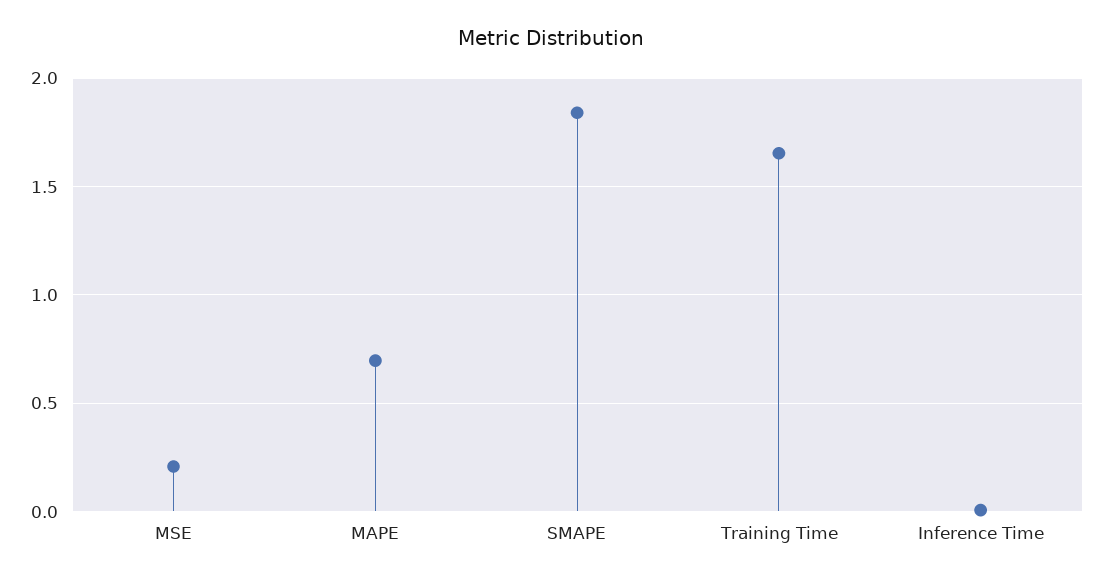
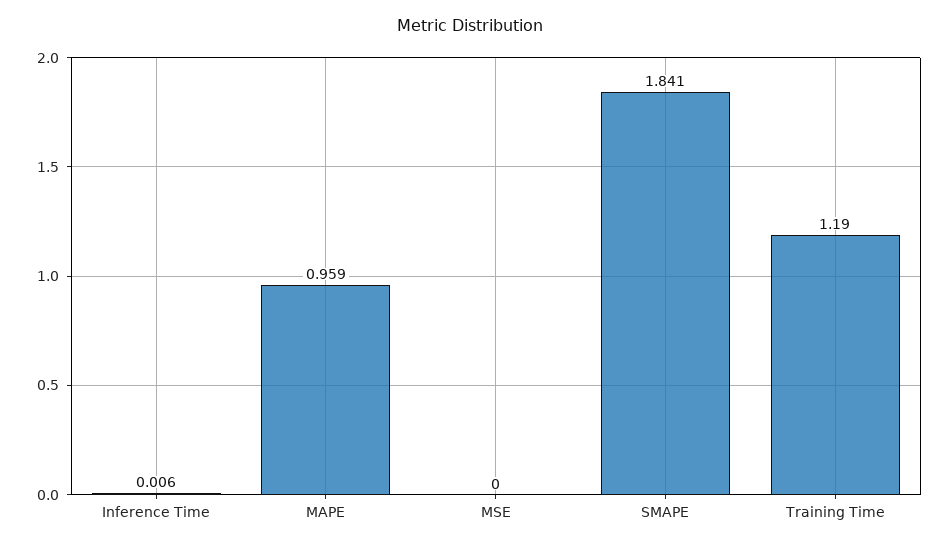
  {
-   "MSE": 0.2,
+   "MSE": 0,
-   "MAPE": 0.7,
+   "MAPE": 0.959,
    "SMAPE": 1.841,
-   "Training Time": 1.65,
+   "Training Time": 1.19,
    "Inference Time": 0.006
  }

